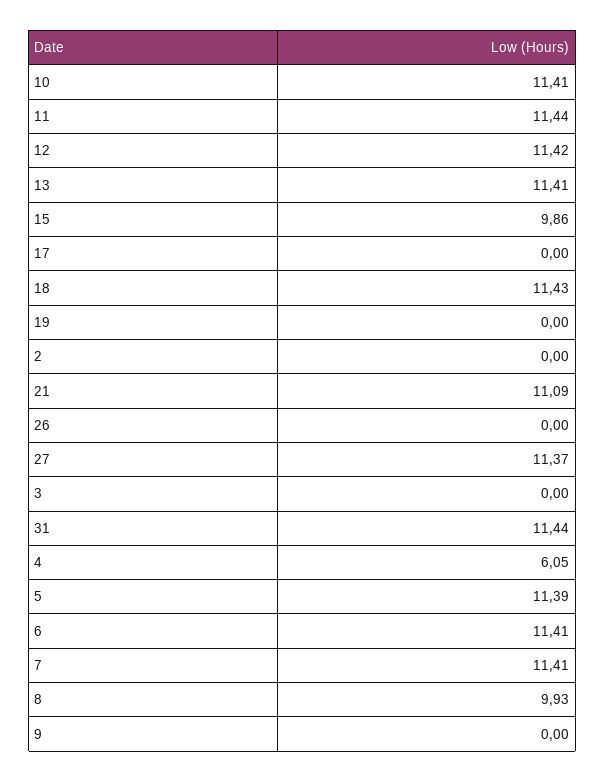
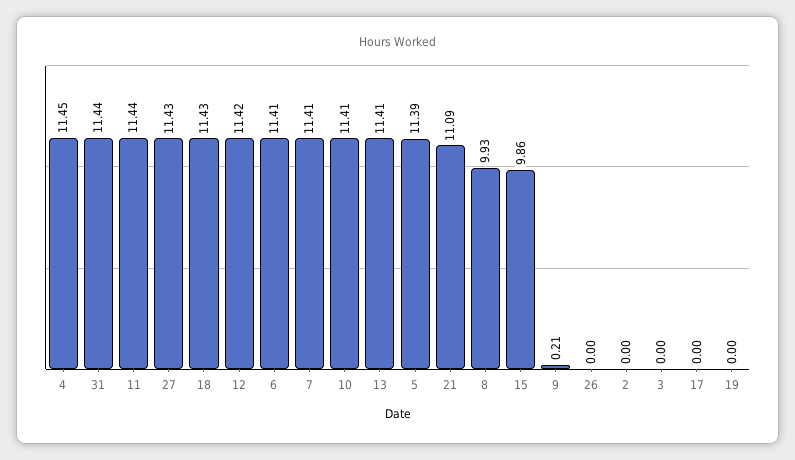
  {
    "10": 11.41,
    "11": 11.44,
    "12": 11.42,
    "13": 11.41,
    "15": 9.86,
    "17": 0,
    "18": 11.43,
    "19": 0,
    "2": 0,
    "21": 11.09,
    "26": 0,
-   "27": 11.37,
+   "27": 11.43,
    "3": 0,
    "31": 11.44,
-   "4": 6.05,
+   "4": 11.45,
    "5": 11.39,
    "6": 11.41,
    "7": 11.41,
    "8": 9.93,
-   "9": 0
+   "9": 0.21
  }

